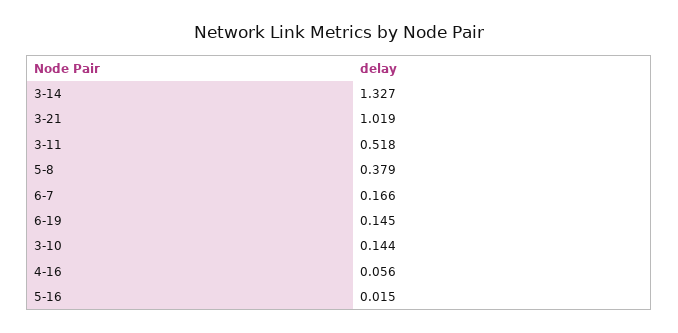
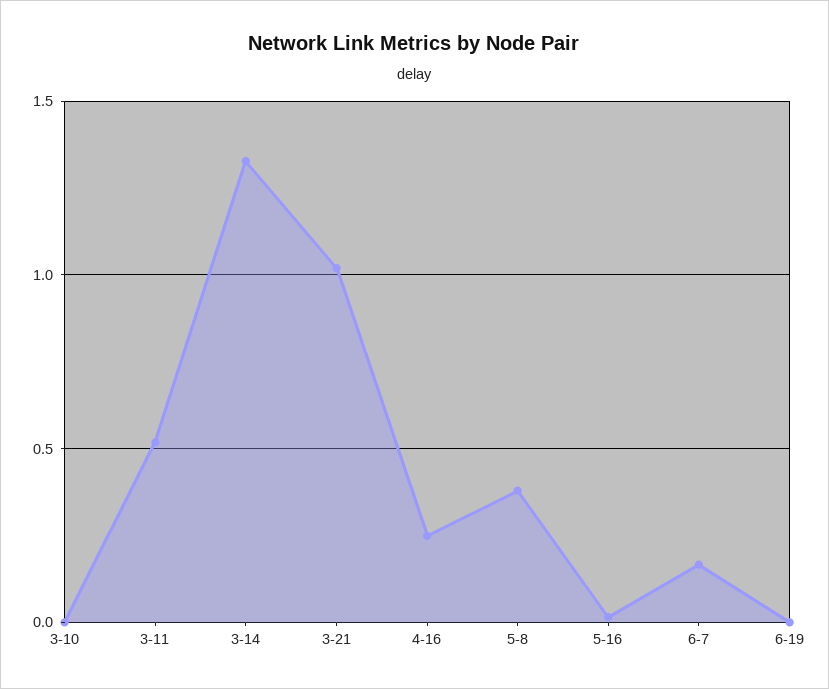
  {
    "3-14": 1.327,
    "3-21": 1.019,
    "3-11": 0.518,
    "5-8": 0.379,
    "6-7": 0.166,
-   "6-19": 0.145,
+   "6-19": 0,
-   "3-10": 0.144,
+   "3-10": 0,
-   "4-16": 0.056,
+   "4-16": 0.25,
    "5-16": 0.015
  }

